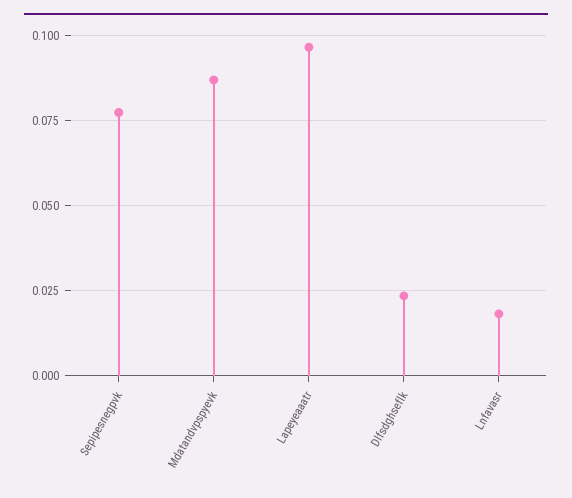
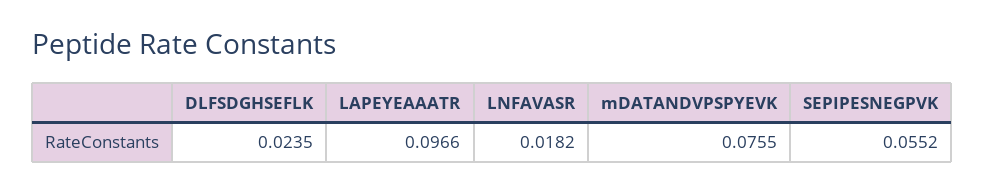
  {
-   "Sepipesnegpvk": 0.0775,
+   "Sepipesnegpvk": 0.0552,
-   "Mdatandvpspyevk": 0.0875,
+   "Mdatandvpspyevk": 0.0755,
    "Lapeyeaaatr": 0.0966,
    "Dlfsdghseflk": 0.0235,
    "Lnfavasr": 0.0182
  }

